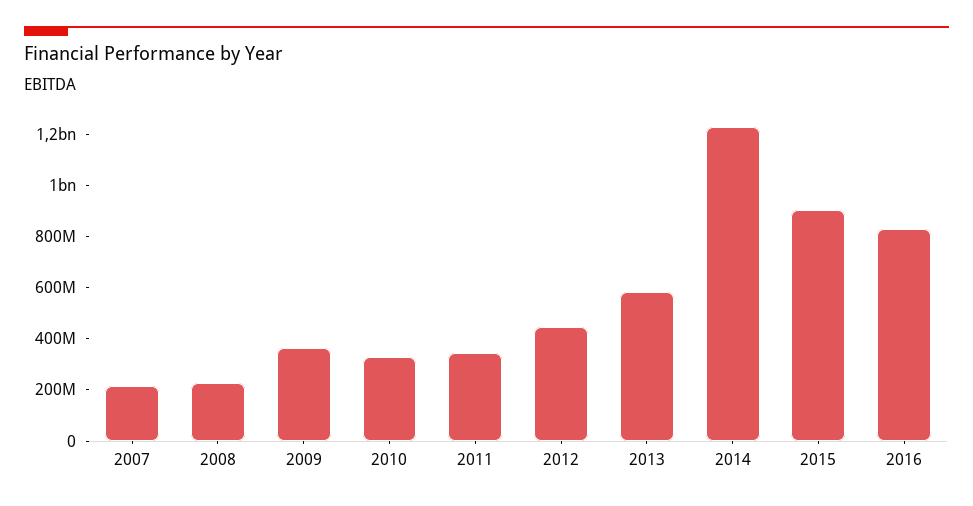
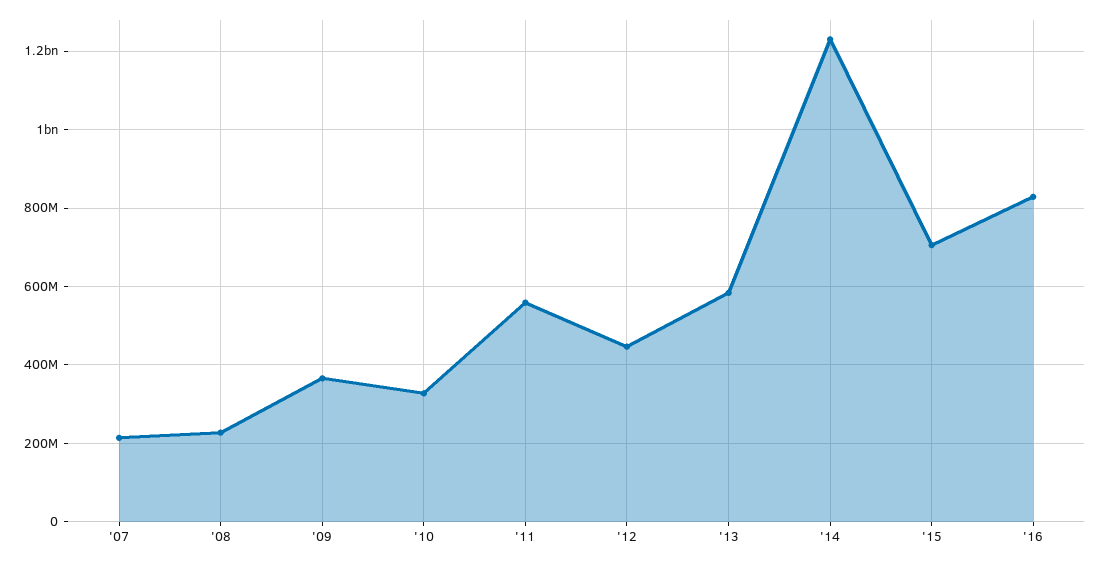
  {
    "2007": 220000000,
    "2008": 220000000,
    "2009": 360000000,
    "2010": 320000000,
-   "2011": 350000000,
+   "2011": 560000000,
    "2012": 440000000,
    "2013": 580000000,
    "2014": 1220000000,
-   "2015": 900000000,
+   "2015": 700000000,
    "2016": 820000000
  }

